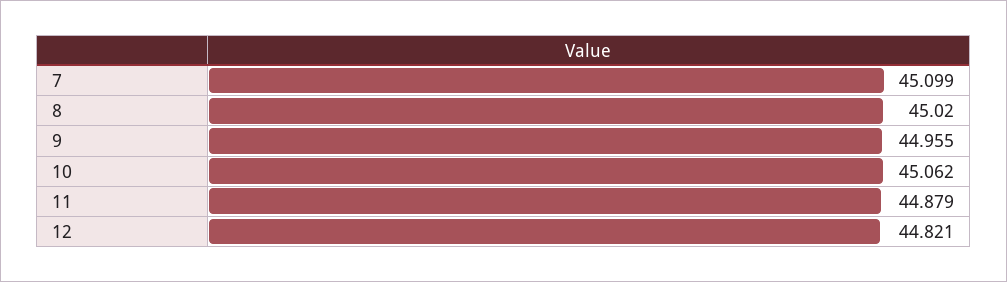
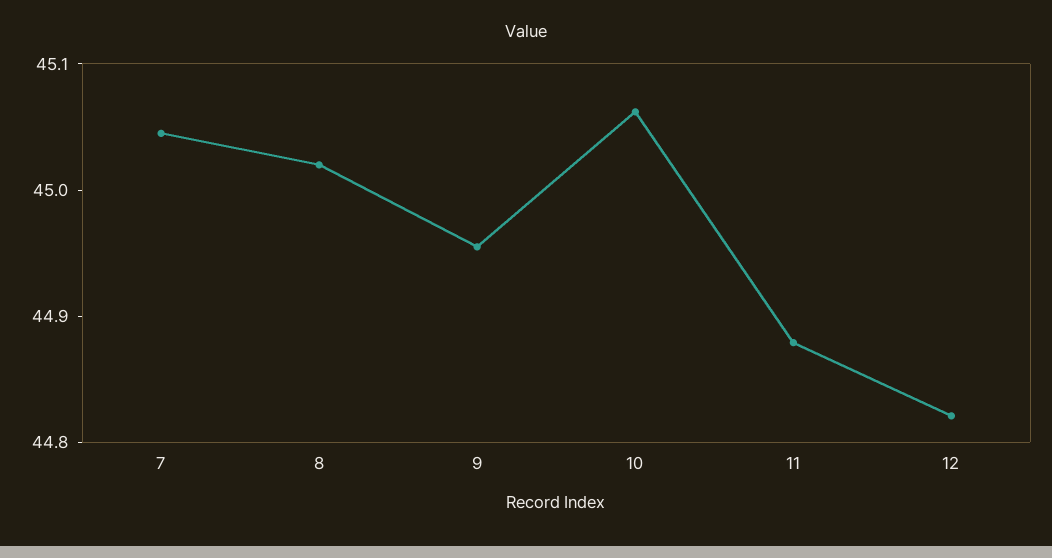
  {
-   "7": 45.099,
+   "7": 45.04,
    "8": 45.02,
    "9": 44.955,
    "10": 45.062,
    "11": 44.879,
    "12": 44.821
  }

